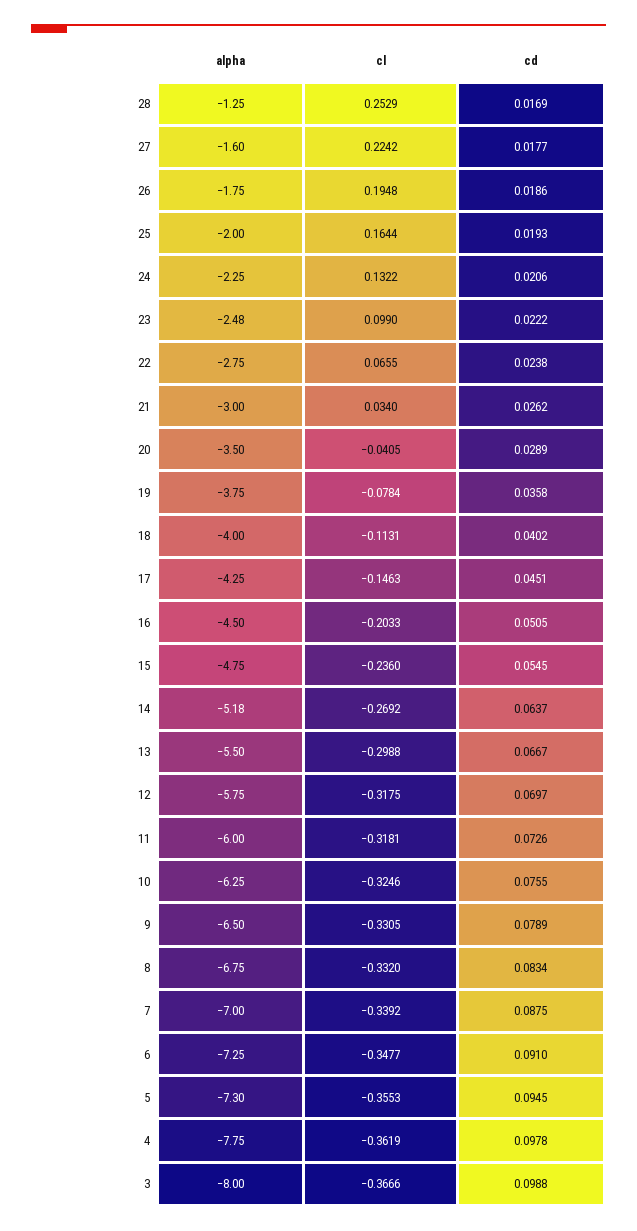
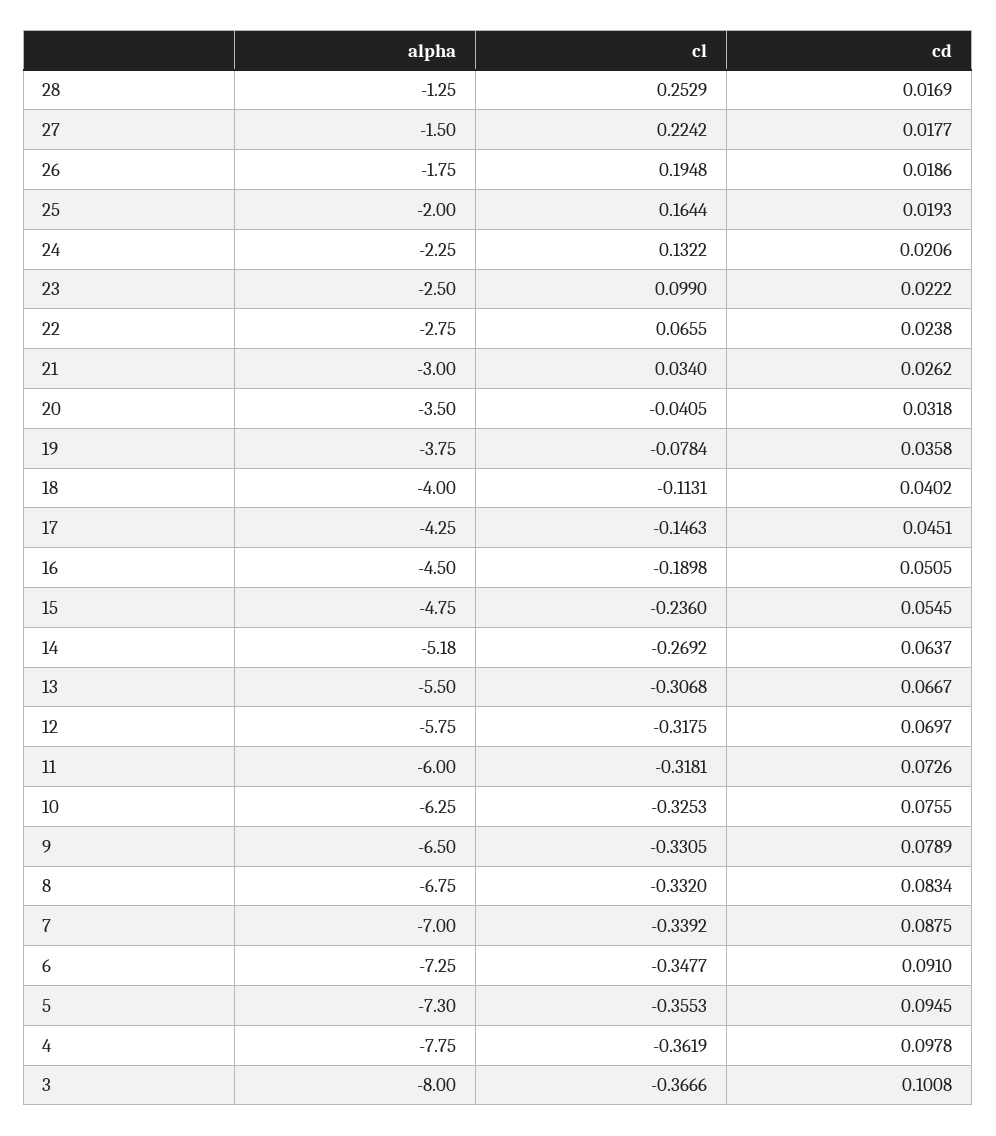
  {
    "alpha": {
      "28": -1.25,
-     "27": -1.6,
+     "27": -1.5,
      "26": -1.75,
      "25": -2,
      "24": -2.25,
-     "23": -2.48,
+     "23": -2.5,
      "22": -2.75,
      "21": -3,
      "20": -3.5,
      "19": -3.75,
      "18": -4,
      "17": -4.25,
      "16": -4.5,
      "15": -4.75,
      "14": -5.18,
      "13": -5.5,
      "12": -5.75,
      "11": -6,
      "10": -6.25,
      "9": -6.5,
      "8": -6.75,
      "7": -7,
      "6": -7.25,
      "5": -7.3,
      "4": -7.75,
      "3": -8
    },
    "cl": {
      "28": 0.2529,
      "27": 0.2242,
      "26": 0.1948,
      "25": 0.1644,
      "24": 0.1322,
      "23": 0.099,
      "22": 0.0655,
      "21": 0.034,
      "20": -0.0405,
      "19": -0.0784,
      "18": -0.1131,
      "17": -0.1463,
-     "16": -0.2033,
+     "16": -0.1898,
      "15": -0.236,
      "14": -0.2692,
-     "13": -0.2988,
+     "13": -0.3068,
      "12": -0.3175,
      "11": -0.3181,
-     "10": -0.3246,
+     "10": -0.3253,
      "9": -0.3305,
      "8": -0.332,
      "7": -0.3392,
      "6": -0.3477,
      "5": -0.3553,
      "4": -0.3619,
      "3": -0.3666
    },
    "cd": {
      "28": 0.0169,
      "27": 0.0177,
      "26": 0.0186,
      "25": 0.0193,
      "24": 0.0206,
      "23": 0.0222,
      "22": 0.0238,
      "21": 0.0262,
-     "20": 0.0289,
+     "20": 0.0318,
      "19": 0.0358,
      "18": 0.0402,
      "17": 0.0451,
      "16": 0.0505,
      "15": 0.0545,
      "14": 0.0637,
      "13": 0.0667,
      "12": 0.0697,
      "11": 0.0726,
      "10": 0.0755,
      "9": 0.0789,
      "8": 0.0834,
      "7": 0.0875,
      "6": 0.091,
      "5": 0.0945,
      "4": 0.0978,
-     "3": 0.0988
+     "3": 0.1008
    }
  }

